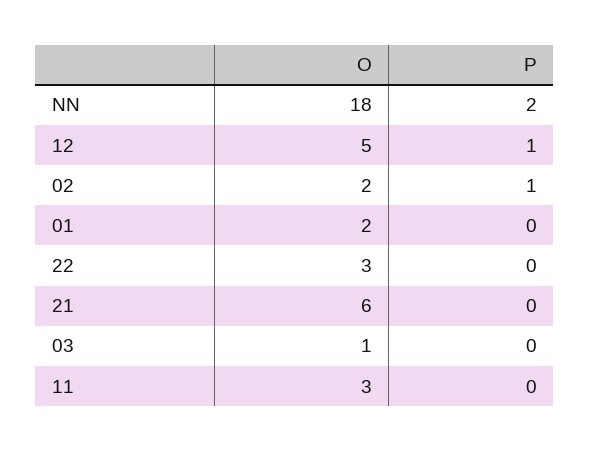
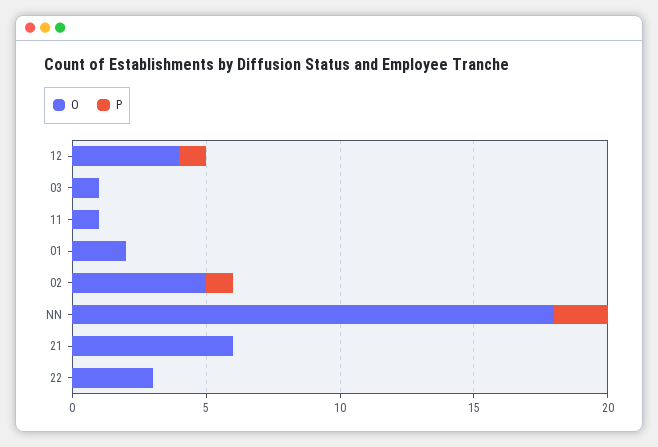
  {
    "O": {
      "NN": 18,
-     "12": 5,
+     "12": 4,
-     "02": 2,
+     "02": 5,
      "01": 2,
      "22": 3,
      "21": 6,
      "03": 1,
-     "11": 3
+     "11": 1
    },
    "P": {
      "NN": 2,
      "12": 1,
      "02": 1,
      "01": 0,
      "22": 0,
      "21": 0,
      "03": 0,
      "11": 0
    }
  }

